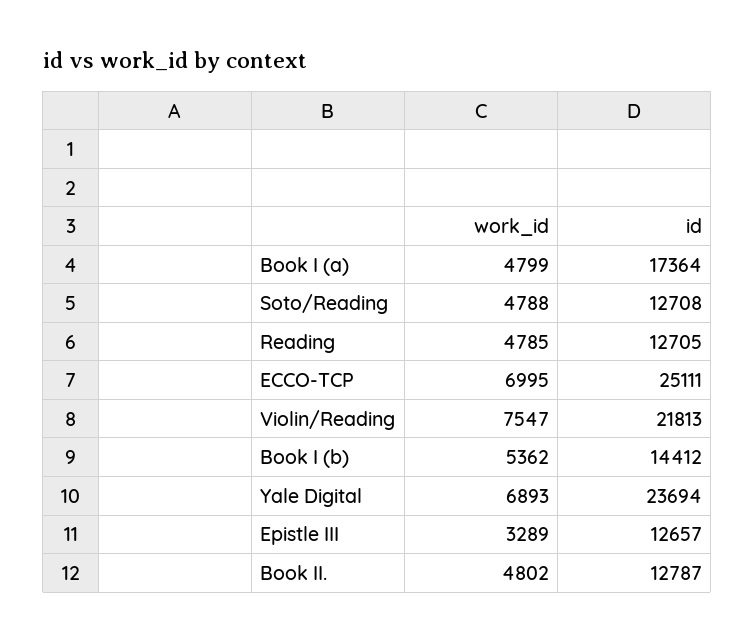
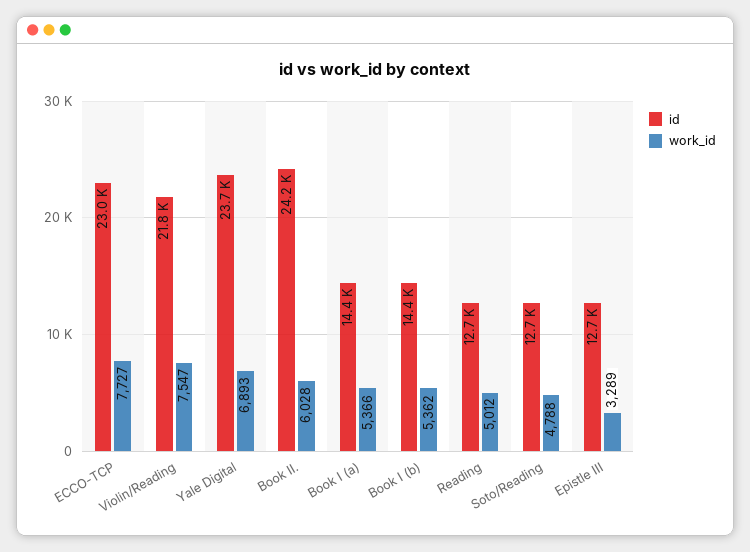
  {
    "work_id": {
-     "Book I (a)": 4799,
+     "Book I (a)": 5366,
      "Soto/Reading": 4788,
-     "Reading": 4785,
+     "Reading": 5012,
-     "ECCO-TCP": 6995,
+     "ECCO-TCP": 7727,
      "Violin/Reading": 7547,
      "Book I (b)": 5362,
      "Yale Digital": 6893,
      "Epistle III": 3289,
-     "Book II.": 4802
+     "Book II.": 6028
    },
    "id": {
-     "Book I (a)": 17364,
+     "Book I (a)": 14400,
      "Soto/Reading": 12708,
      "Reading": 12705,
-     "ECCO-TCP": 25111,
+     "ECCO-TCP": 23000,
      "Violin/Reading": 21813,
      "Book I (b)": 14412,
      "Yale Digital": 23694,
      "Epistle III": 12657,
-     "Book II.": 12787
+     "Book II.": 24200
    }
  }

